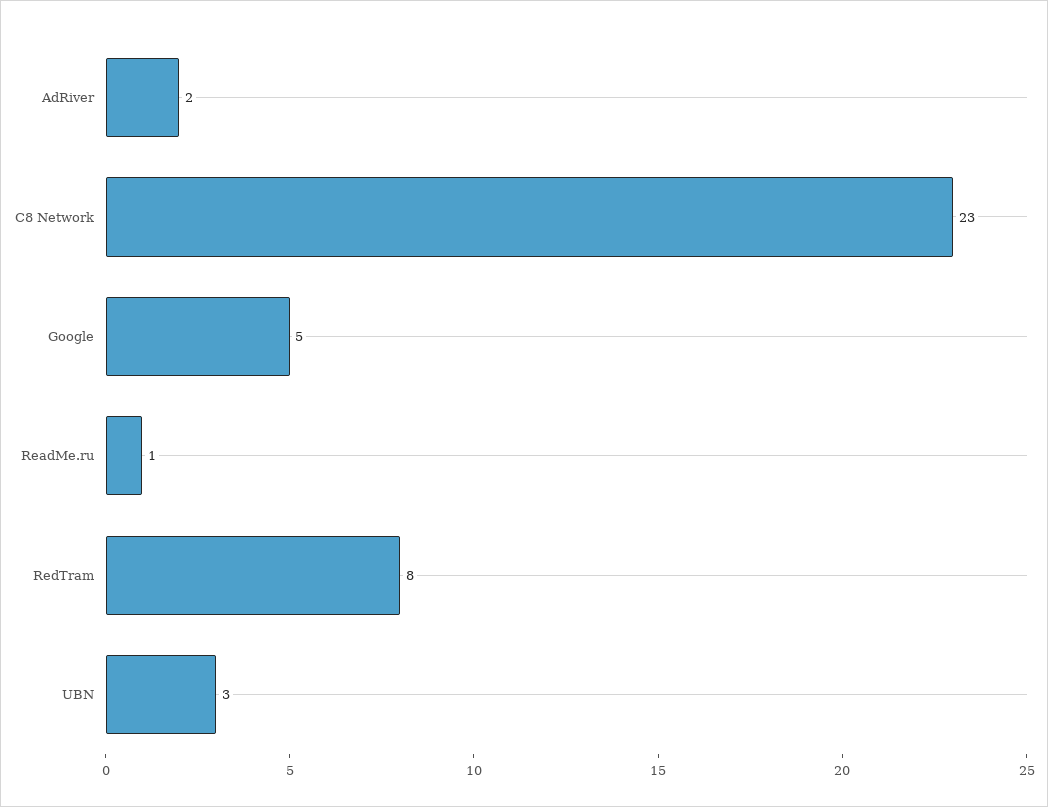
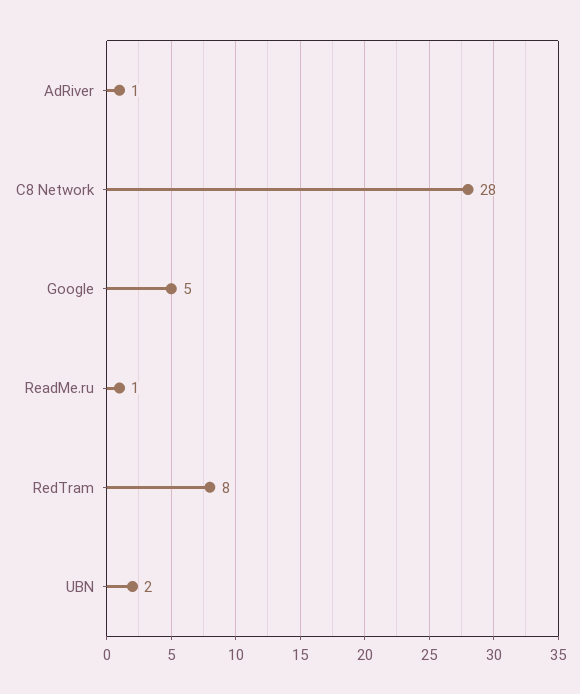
  {
-   "AdRiver": 2,
+   "AdRiver": 1,
-   "C8 Network": 23,
+   "C8 Network": 28,
    "Google": 5,
    "ReadMe.ru": 1,
    "RedTram": 8,
-   "UBN": 3
+   "UBN": 2
  }

